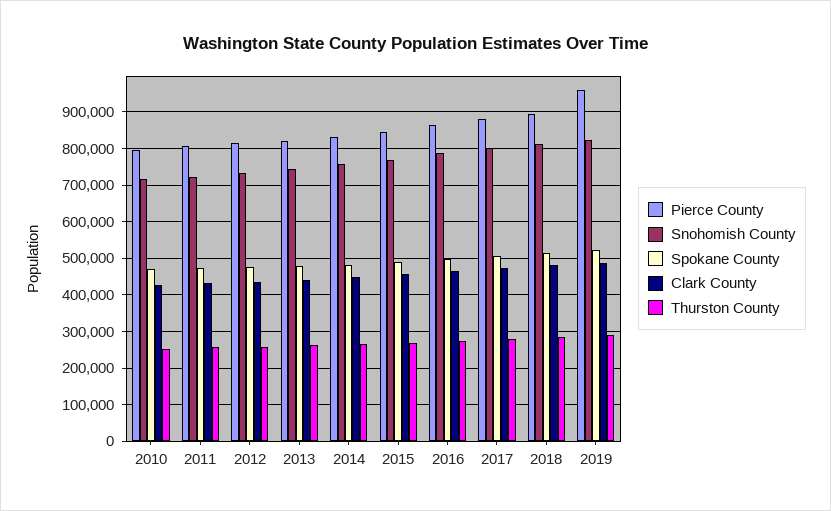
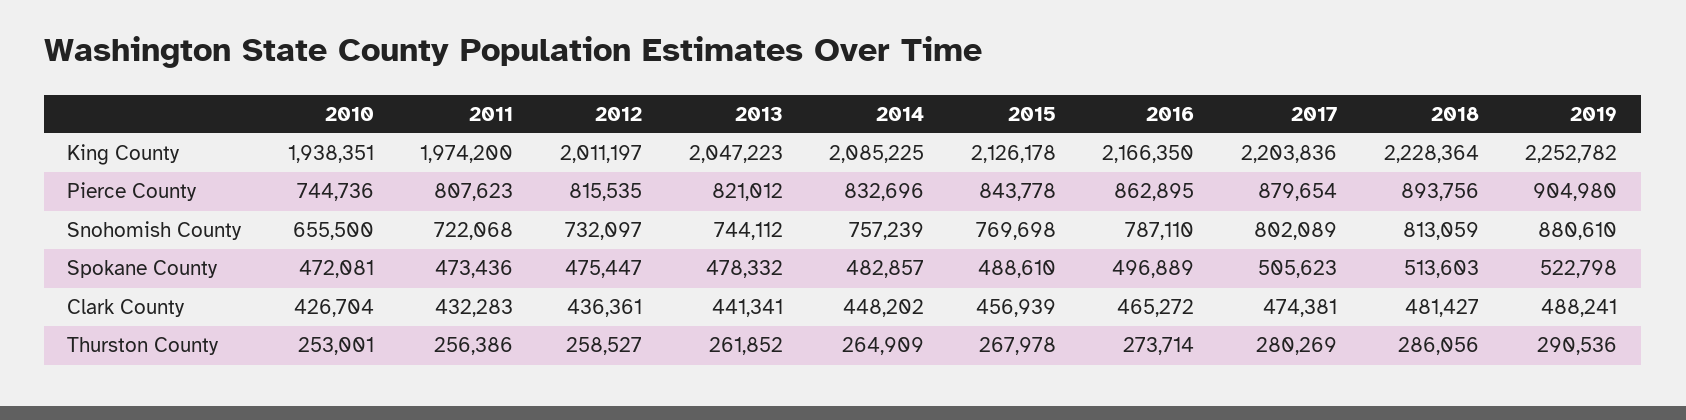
  {
    "Pierce County": {
-     "2010": 800000,
+     "2010": 744736,
      "2011": 807623,
      "2012": 815535,
      "2013": 821012,
      "2014": 832696,
      "2015": 843778,
      "2016": 862895,
      "2017": 879654,
      "2018": 893756,
-     "2019": 960000
+     "2019": 904980
    },
    "Snohomish County": {
-     "2010": 720000,
+     "2010": 655500,
      "2011": 722068,
      "2012": 732097,
      "2013": 744112,
      "2014": 757239,
      "2015": 769698,
      "2016": 787110,
      "2017": 802089,
      "2018": 813059,
-     "2019": 820000
+     "2019": 880610
    },
    "Spokane County": {
      "2010": 472081,
      "2011": 473436,
      "2012": 475447,
      "2013": 478332,
      "2014": 482857,
      "2015": 488610,
      "2016": 496889,
      "2017": 505623,
      "2018": 513603,
      "2019": 522798
    },
    "Clark County": {
      "2010": 426704,
      "2011": 432283,
      "2012": 436361,
      "2013": 441341,
      "2014": 448202,
      "2015": 456939,
      "2016": 465272,
      "2017": 474381,
      "2018": 481427,
      "2019": 488241
    },
    "Thurston County": {
      "2010": 253001,
      "2011": 256386,
      "2012": 258527,
      "2013": 261852,
      "2014": 264909,
      "2015": 267978,
      "2016": 273714,
      "2017": 280269,
      "2018": 286056,
      "2019": 290536
-   }
+   },
+   "King County": {
+     "2010": 1938351,
+     "2011": 1974200,
+     "2012": 2011197,
+     "2013": 2047223,
+     "2014": 2085225,
+     "2015": 2126178,
+     "2016": 2166350,
+     "2017": 2203836,
+     "2018": 2228364,
+     "2019": 2252782
+   }
  }

